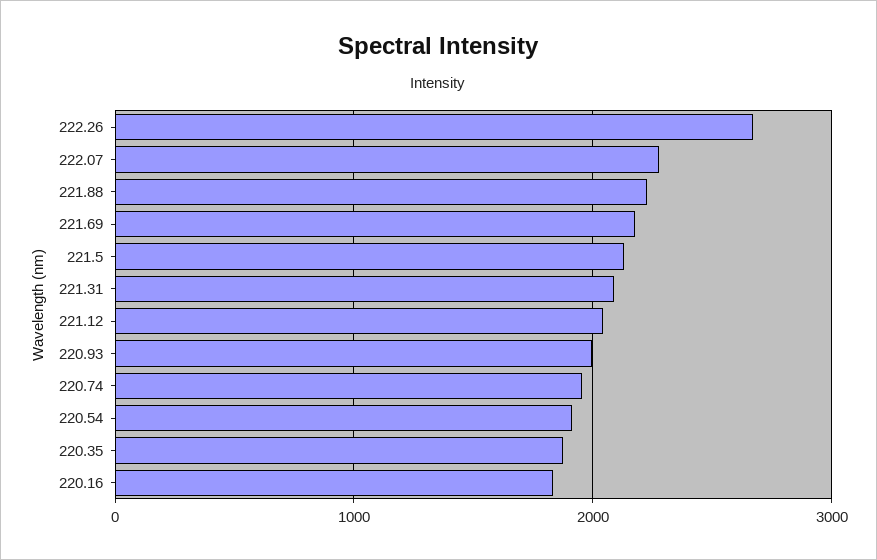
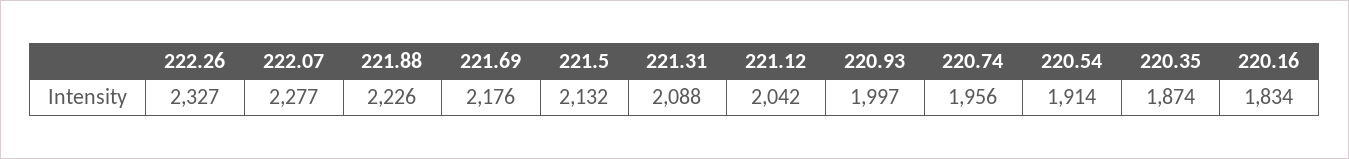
  {
-   "222.26": 2700,
+   "222.26": 2327,
    "222.07": 2277,
    "221.88": 2226,
    "221.69": 2176,
    "221.5": 2132,
    "221.31": 2088,
    "221.12": 2042,
    "220.93": 1997,
    "220.74": 1956,
    "220.54": 1914,
    "220.35": 1874,
    "220.16": 1834
  }

